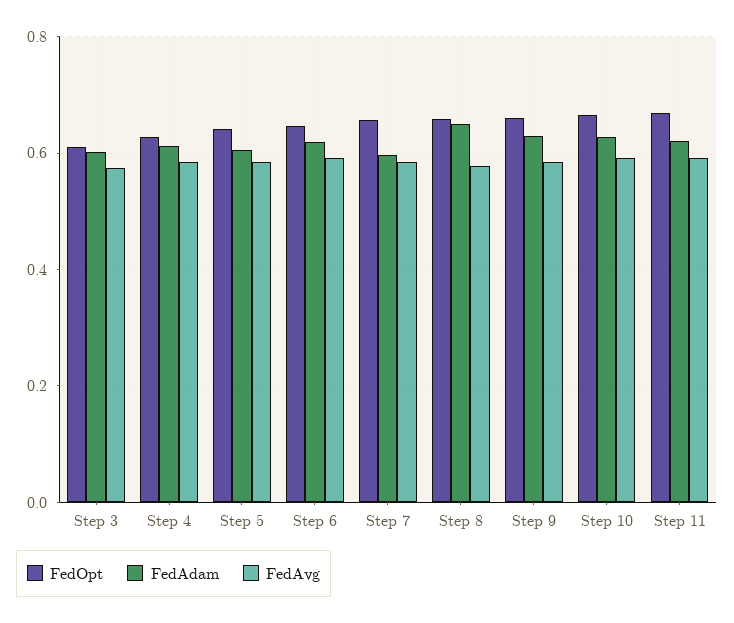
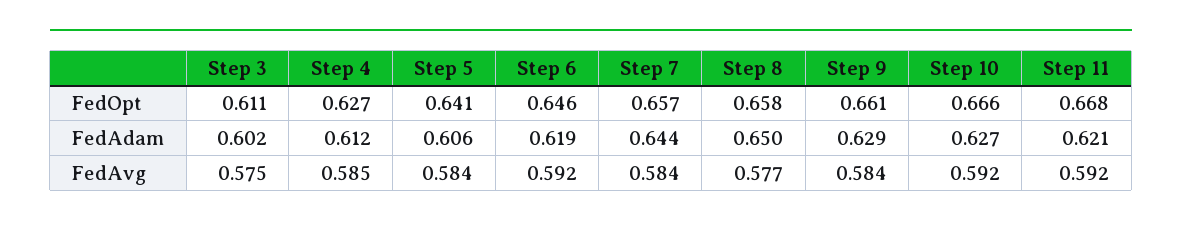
  {
    "FedOpt": {
      "Step 3": 0.611,
      "Step 4": 0.627,
      "Step 5": 0.641,
      "Step 6": 0.646,
      "Step 7": 0.657,
      "Step 8": 0.658,
      "Step 9": 0.661,
      "Step 10": 0.666,
      "Step 11": 0.668
    },
    "FedAdam": {
      "Step 3": 0.602,
      "Step 4": 0.612,
      "Step 5": 0.606,
      "Step 6": 0.619,
-     "Step 7": 0.6,
+     "Step 7": 0.644,
      "Step 8": 0.65,
      "Step 9": 0.629,
      "Step 10": 0.627,
      "Step 11": 0.621
    },
    "FedAvg": {
      "Step 3": 0.575,
      "Step 4": 0.585,
      "Step 5": 0.584,
      "Step 6": 0.592,
      "Step 7": 0.584,
      "Step 8": 0.577,
      "Step 9": 0.584,
      "Step 10": 0.592,
      "Step 11": 0.592
    }
  }

